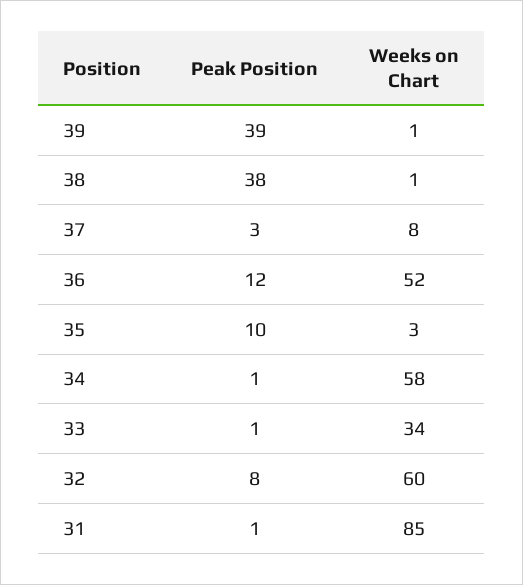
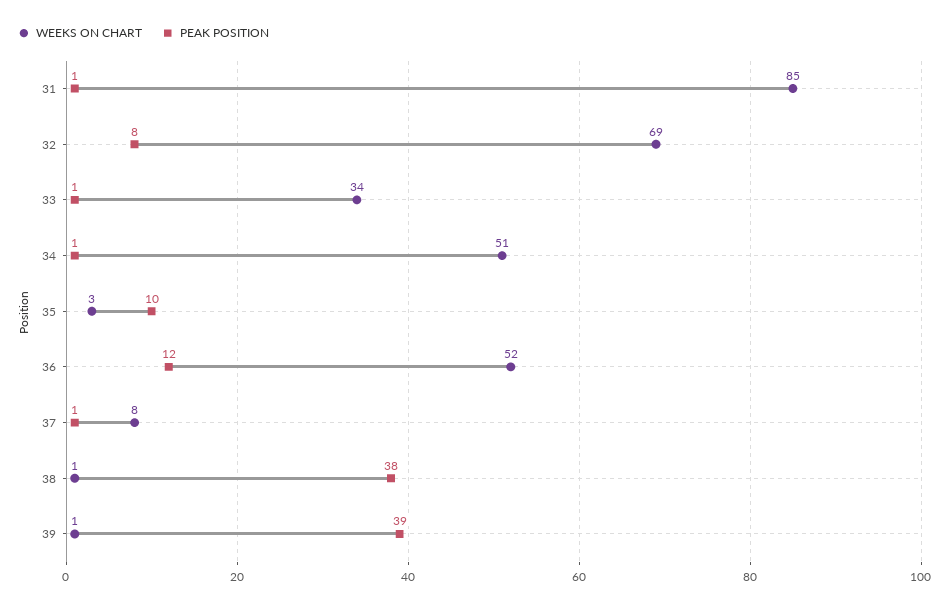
  {
    "Peak Position": {
      "39": 39,
      "38": 38,
-     "37": 3,
+     "37": 1,
      "36": 12,
      "35": 10,
      "34": 1,
      "33": 1,
      "32": 8,
      "31": 1
    },
    "Weeks on Chart": {
      "39": 1,
      "38": 1,
      "37": 8,
      "36": 52,
      "35": 3,
-     "34": 58,
+     "34": 51,
      "33": 34,
-     "32": 60,
+     "32": 69,
      "31": 85
    }
  }

